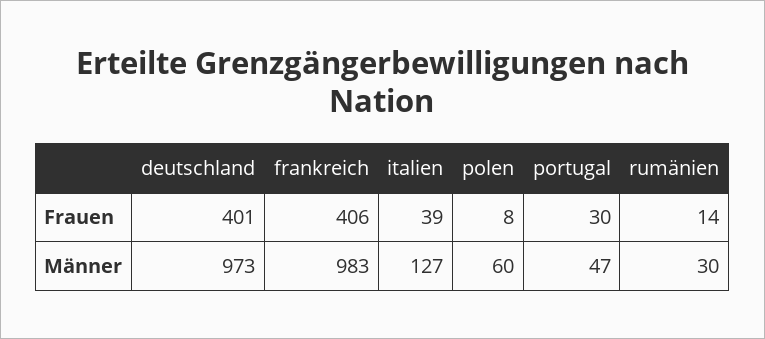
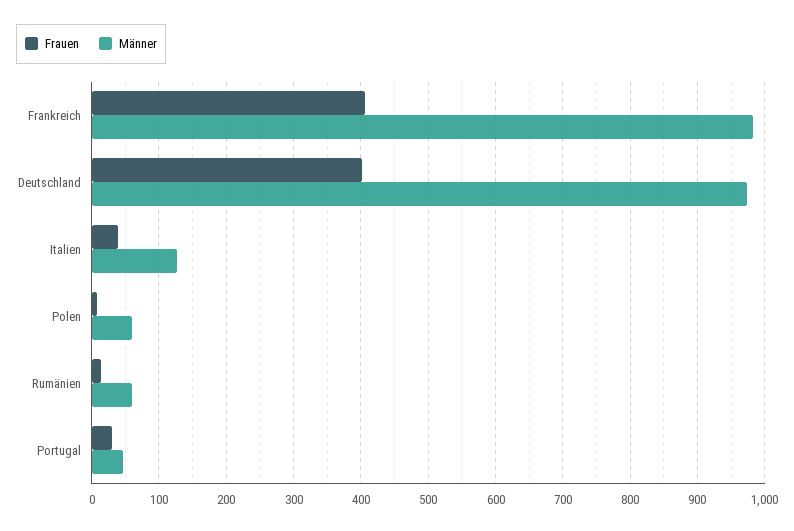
  {
    "Frauen": {
      "deutschland": 401,
      "frankreich": 406,
      "italien": 39,
      "polen": 8,
      "portugal": 30,
      "rumänien": 14
    },
    "Männer": {
      "deutschland": 973,
      "frankreich": 983,
      "italien": 127,
      "polen": 60,
      "portugal": 47,
-     "rumänien": 30
+     "rumänien": 60
    }
  }

